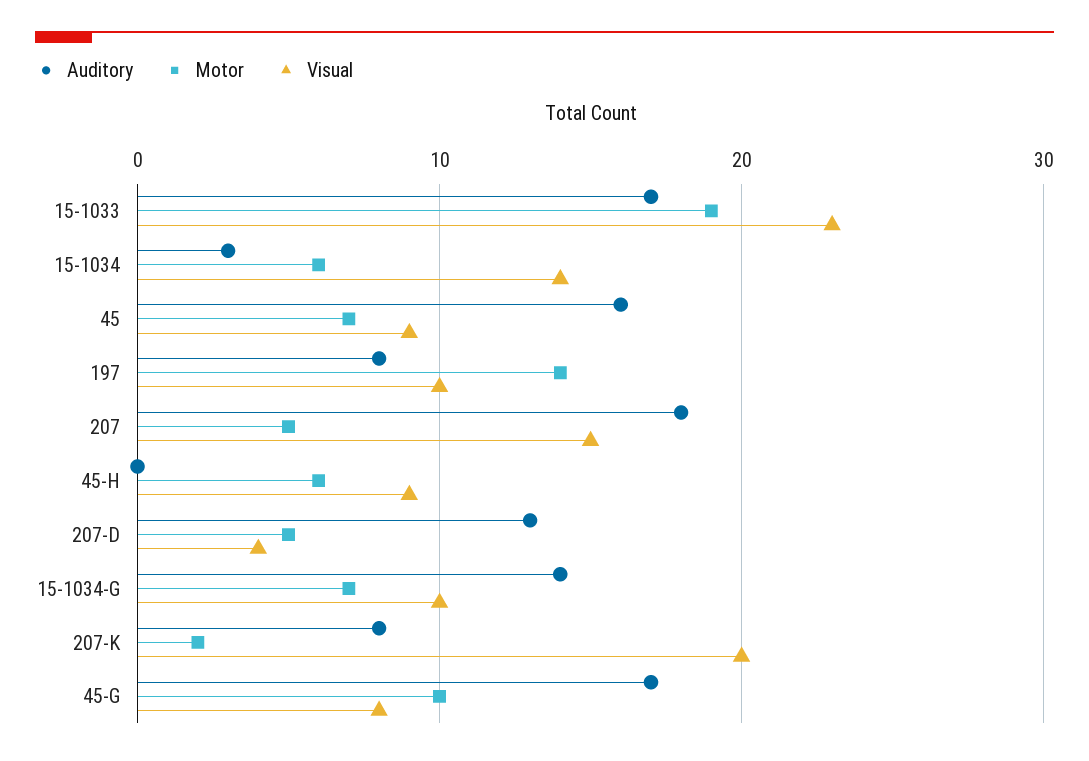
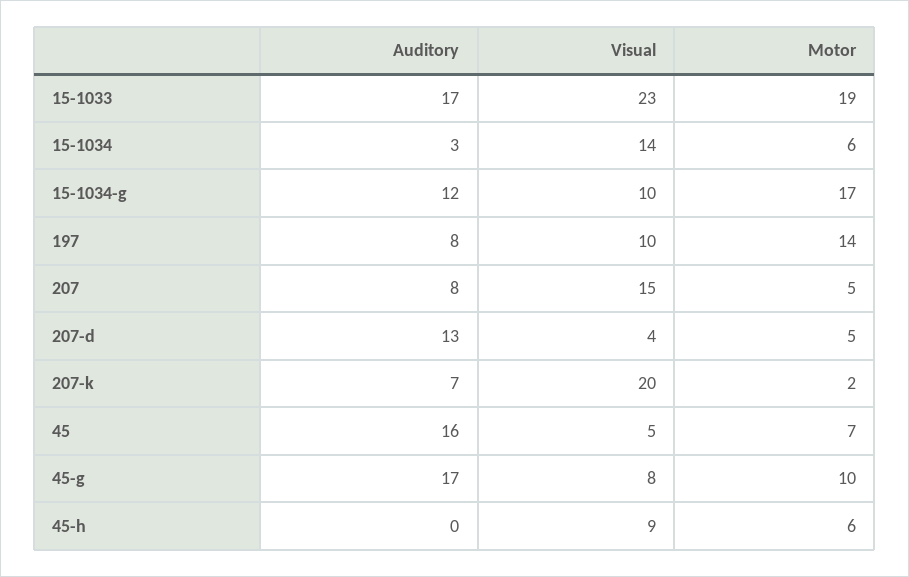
  {
    "Auditory": {
      "15-1033": 17,
      "15-1034": 3,
      "45": 16,
      "197": 8,
-     "207": 18,
+     "207": 8,
      "45-H": 0,
      "207-D": 13,
-     "15-1034-G": 14,
+     "15-1034-G": 12,
-     "207-K": 8,
+     "207-K": 7,
      "45-G": 17
    },
    "Motor": {
      "15-1033": 19,
      "15-1034": 6,
      "45": 7,
      "197": 14,
      "207": 5,
      "45-H": 6,
      "207-D": 5,
-     "15-1034-G": 7,
+     "15-1034-G": 17,
      "207-K": 2,
      "45-G": 10
    },
    "Visual": {
      "15-1033": 23,
      "15-1034": 14,
-     "45": 9,
+     "45": 5,
      "197": 10,
      "207": 15,
      "45-H": 9,
      "207-D": 4,
      "15-1034-G": 10,
      "207-K": 20,
      "45-G": 8
    }
  }

